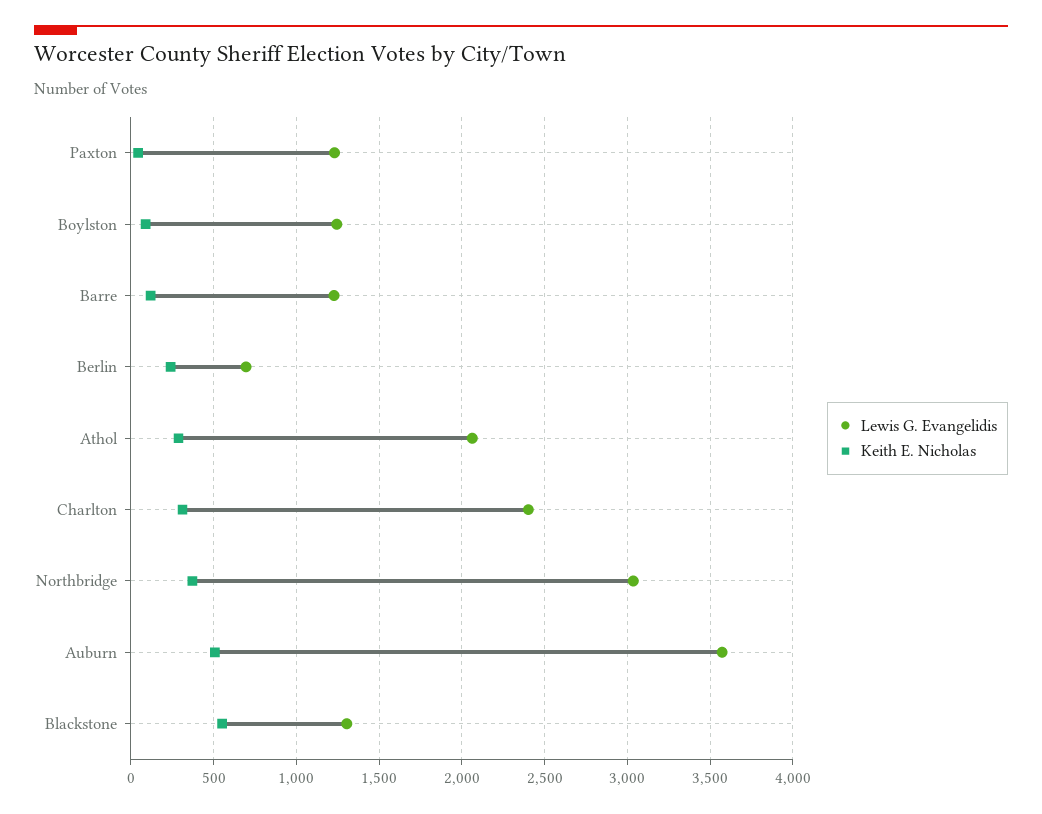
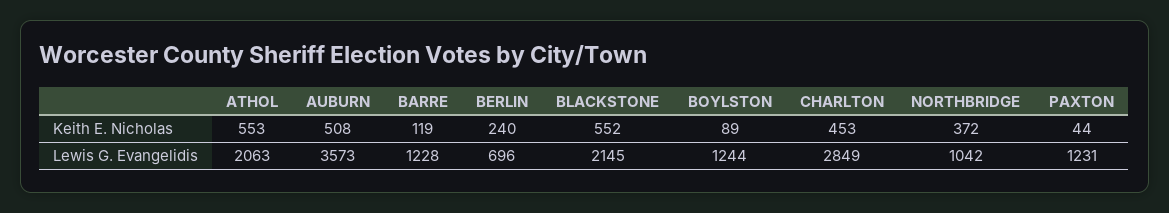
  {
    "Lewis G. Evangelidis": {
      "Paxton": 1231,
      "Boylston": 1244,
      "Barre": 1228,
      "Berlin": 696,
      "Athol": 2063,
-     "Charlton": 2400,
+     "Charlton": 2849,
-     "Northbridge": 3050,
+     "Northbridge": 1042,
      "Auburn": 3573,
-     "Blackstone": 1300
+     "Blackstone": 2145
    },
    "Keith E. Nicholas": {
      "Paxton": 44,
      "Boylston": 89,
      "Barre": 119,
      "Berlin": 240,
-     "Athol": 300,
+     "Athol": 553,
-     "Charlton": 300,
+     "Charlton": 453,
      "Northbridge": 372,
      "Auburn": 508,
      "Blackstone": 552
    }
  }

